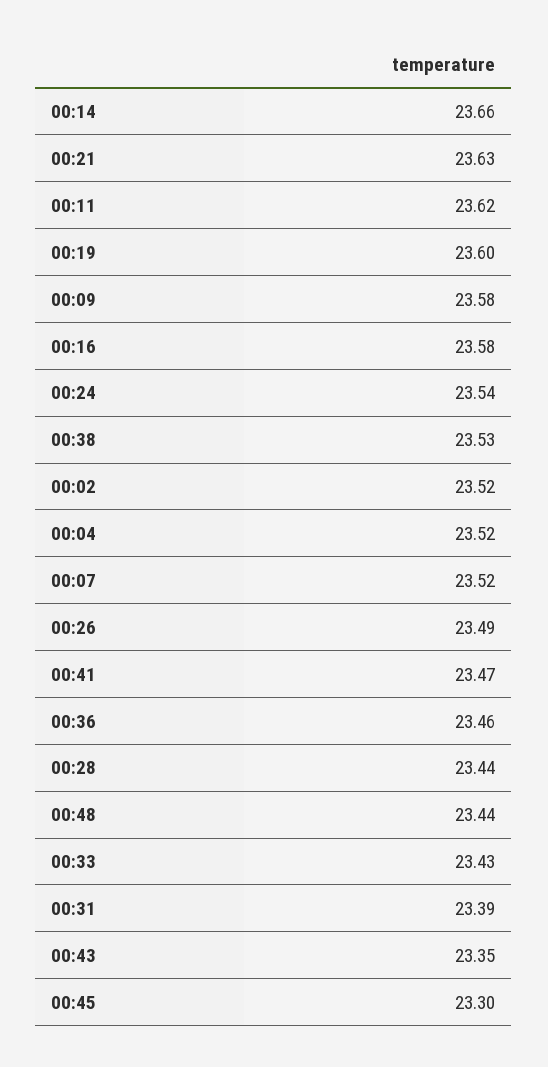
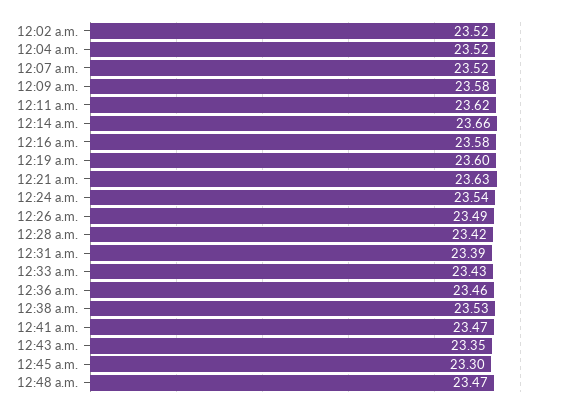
  {
    "00:14": 23.66,
    "00:21": 23.63,
    "00:11": 23.62,
    "00:19": 23.6,
    "00:09": 23.58,
    "00:16": 23.58,
    "00:24": 23.54,
    "00:38": 23.53,
    "00:02": 23.52,
    "00:04": 23.52,
    "00:07": 23.52,
    "00:26": 23.49,
    "00:41": 23.47,
    "00:36": 23.46,
-   "00:28": 23.44,
+   "00:28": 23.42,
-   "00:48": 23.44,
+   "00:48": 23.47,
    "00:33": 23.43,
    "00:31": 23.39,
    "00:43": 23.35,
    "00:45": 23.3
  }

